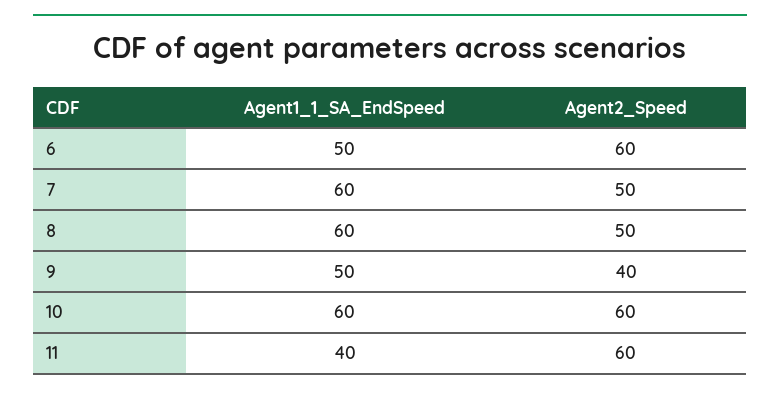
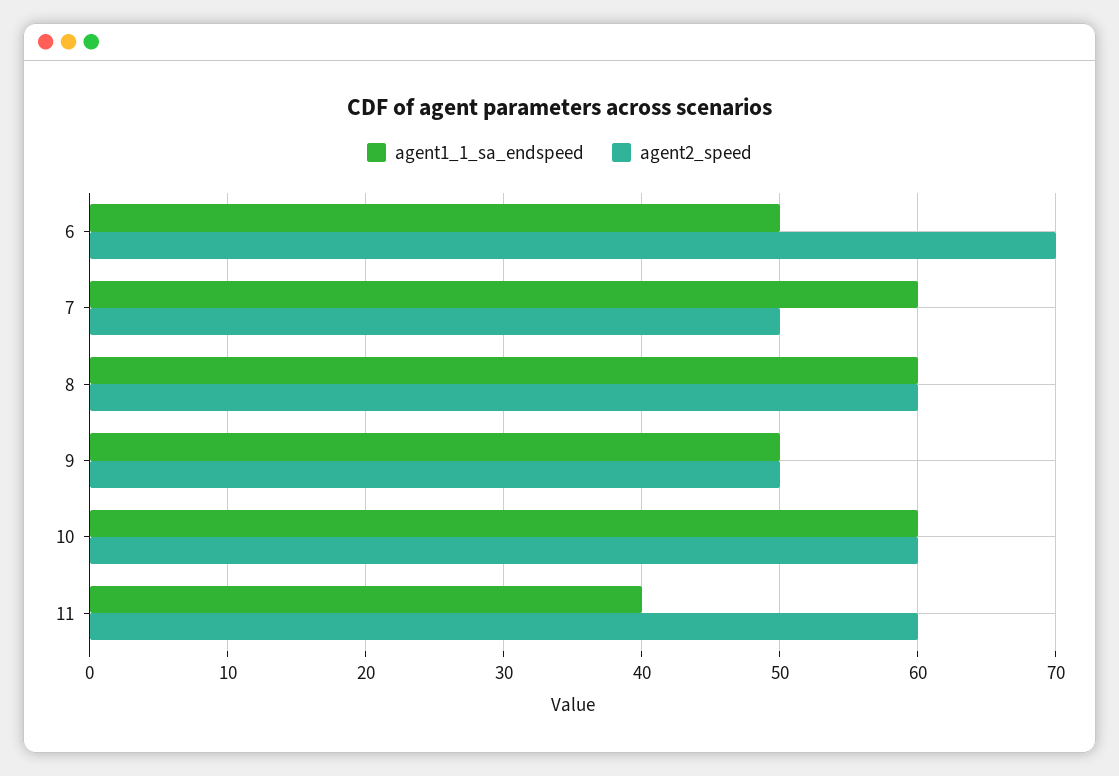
  {
    "Agent1_1_SA_EndSpeed": {
      "6": 50,
      "7": 60,
      "8": 60,
      "9": 50,
      "10": 60,
      "11": 40
    },
    "Agent2_Speed": {
-     "6": 60,
+     "6": 70,
      "7": 50,
-     "8": 50,
+     "8": 60,
-     "9": 40,
+     "9": 50,
      "10": 60,
      "11": 60
    }
  }

